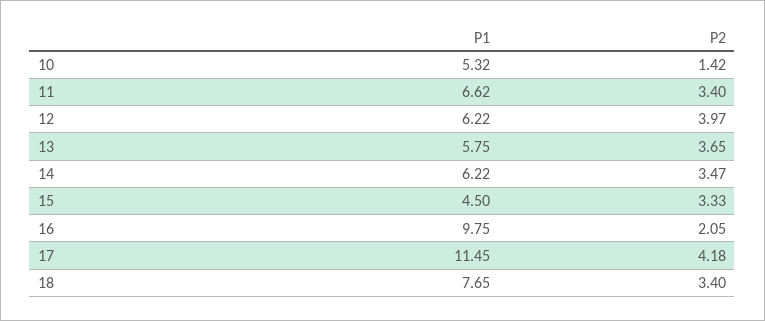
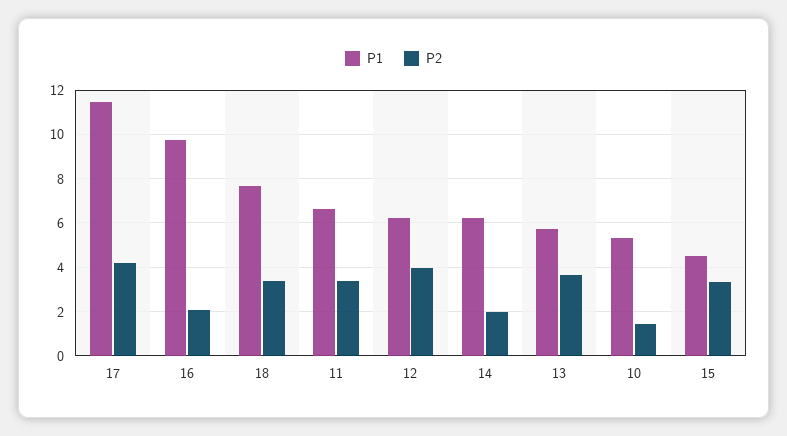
  {
    "P1": {
      "10": 5.32,
      "11": 6.62,
      "12": 6.22,
      "13": 5.75,
      "14": 6.22,
      "15": 4.5,
      "16": 9.75,
      "17": 11.45,
      "18": 7.65
    },
    "P2": {
      "10": 1.42,
      "11": 3.4,
      "12": 3.97,
      "13": 3.65,
-     "14": 3.47,
+     "14": 2,
      "15": 3.33,
      "16": 2.05,
      "17": 4.18,
      "18": 3.4
    }
  }

